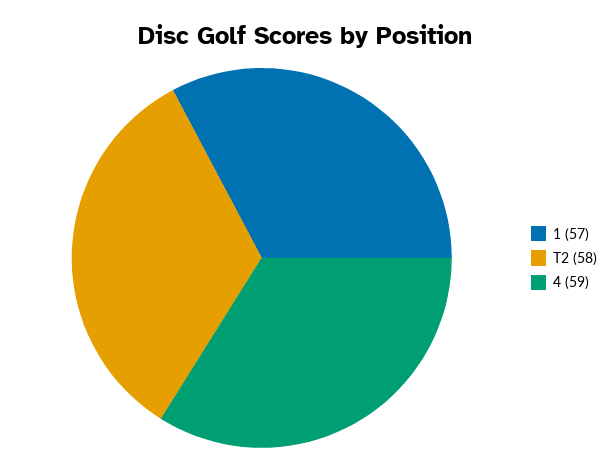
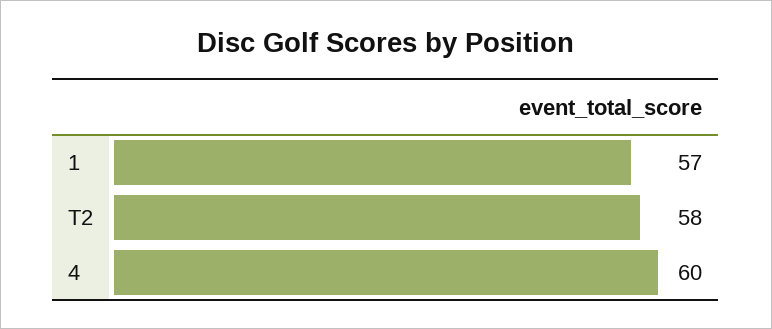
  {
    "1": 57,
    "T2": 58,
-   "4": 59
+   "4": 60
  }

